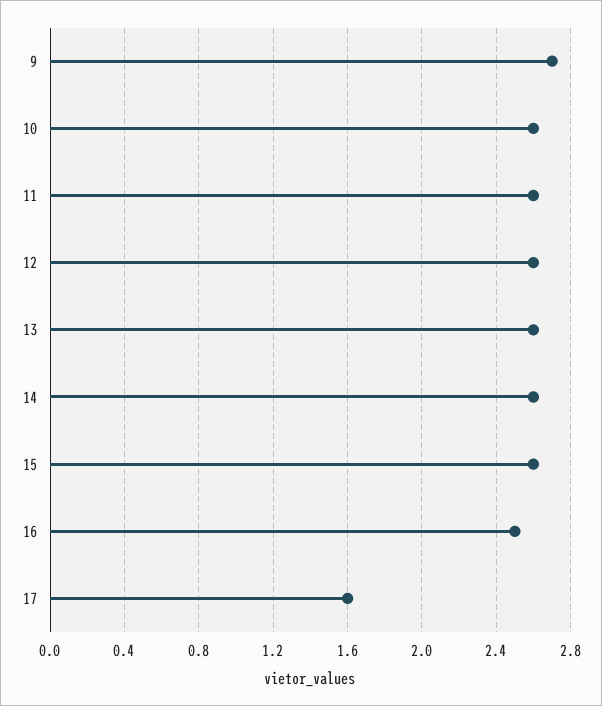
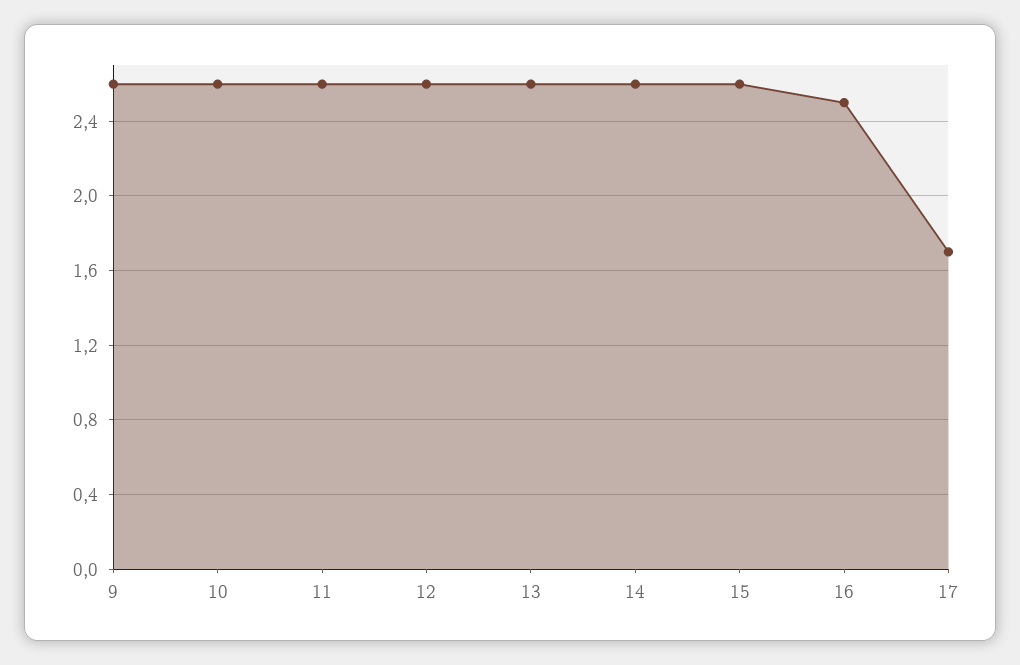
  {
-   "9": 2.7,
+   "9": 2.6,
    "10": 2.6,
    "11": 2.6,
    "12": 2.6,
    "13": 2.6,
    "14": 2.6,
    "15": 2.6,
    "16": 2.5,
-   "17": 1.6
+   "17": 1.7
  }

